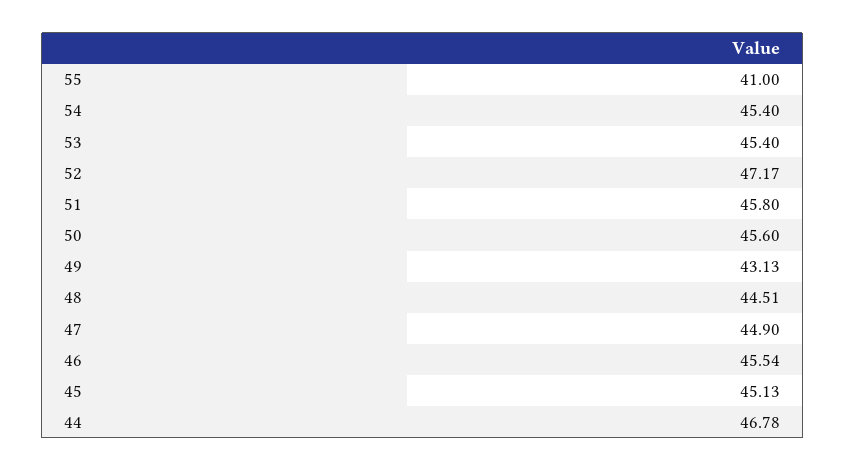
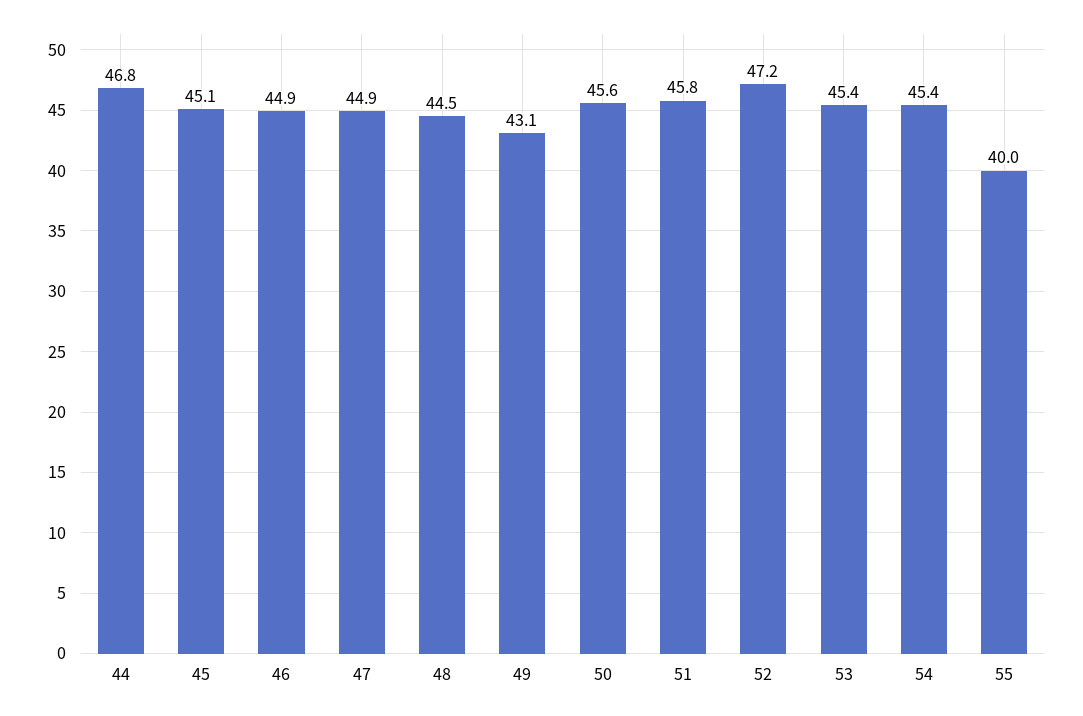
  {
-   "55": 41,
+   "55": 40,
    "54": 45.4,
    "53": 45.4,
    "52": 47.17,
    "51": 45.8,
    "50": 45.6,
    "49": 43.13,
    "48": 44.51,
    "47": 44.9,
-   "46": 45.54,
+   "46": 44.9,
    "45": 45.13,
    "44": 46.78
  }

